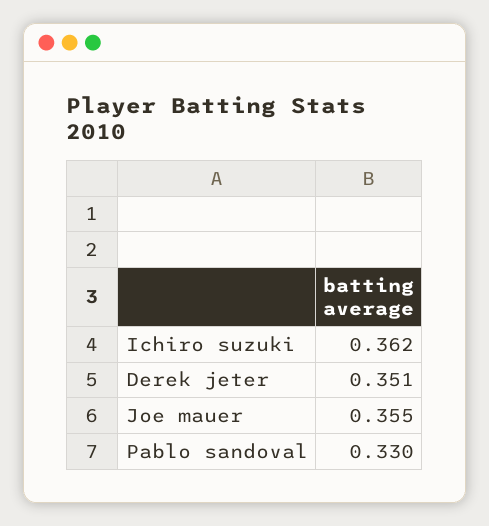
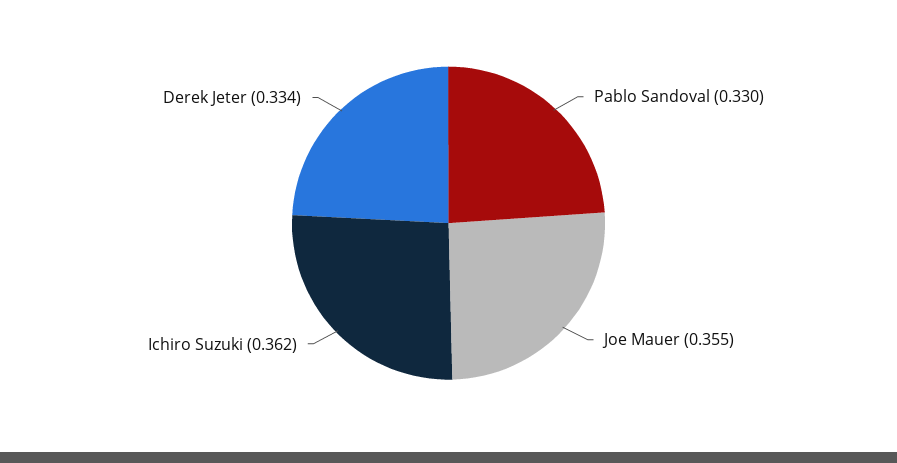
  {
    "Ichiro suzuki": 0.362,
-   "Derek jeter": 0.351,
+   "Derek jeter": 0.334,
    "Joe mauer": 0.355,
    "Pablo sandoval": 0.33
  }

